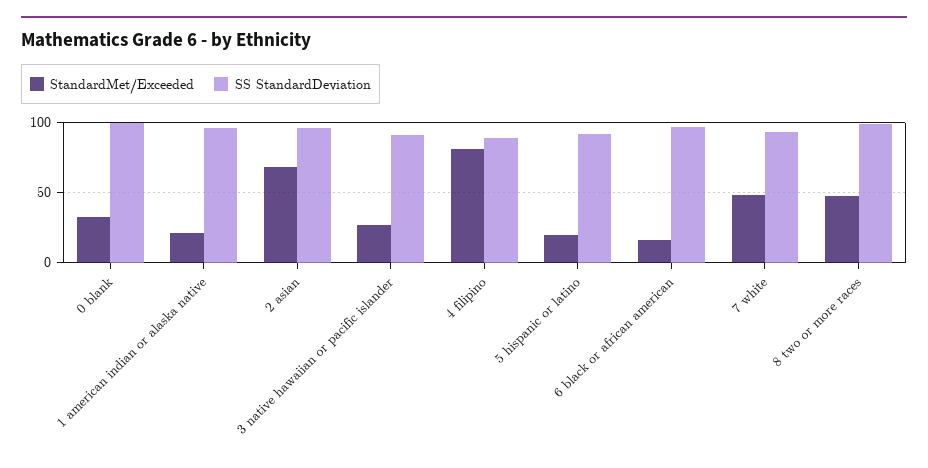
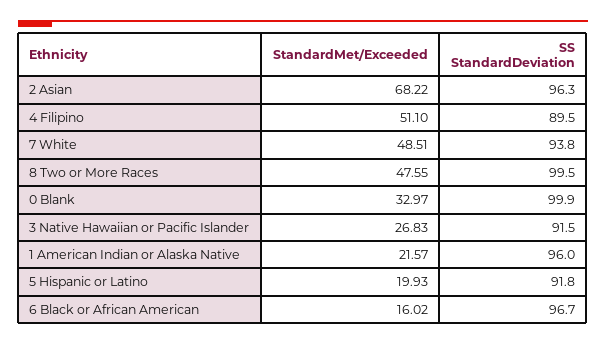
  {
    "StandardMet/Exceeded": {
      "0 blank": 32.97,
      "1 american indian or alaska native": 21.57,
      "2 asian": 68.22,
      "3 native hawaiian or pacific islander": 26.83,
-     "4 filipino": 80,
+     "4 filipino": 51.1,
      "5 hispanic or latino": 19.93,
      "6 black or african american": 16.02,
      "7 white": 48.51,
      "8 two or more races": 47.55
    },
    "SS StandardDeviation": {
      "0 blank": 99.9,
      "1 american indian or alaska native": 96,
      "2 asian": 96.3,
      "3 native hawaiian or pacific islander": 91.5,
      "4 filipino": 89.5,
      "5 hispanic or latino": 91.8,
      "6 black or african american": 96.7,
      "7 white": 93.8,
      "8 two or more races": 99.5
    }
  }

